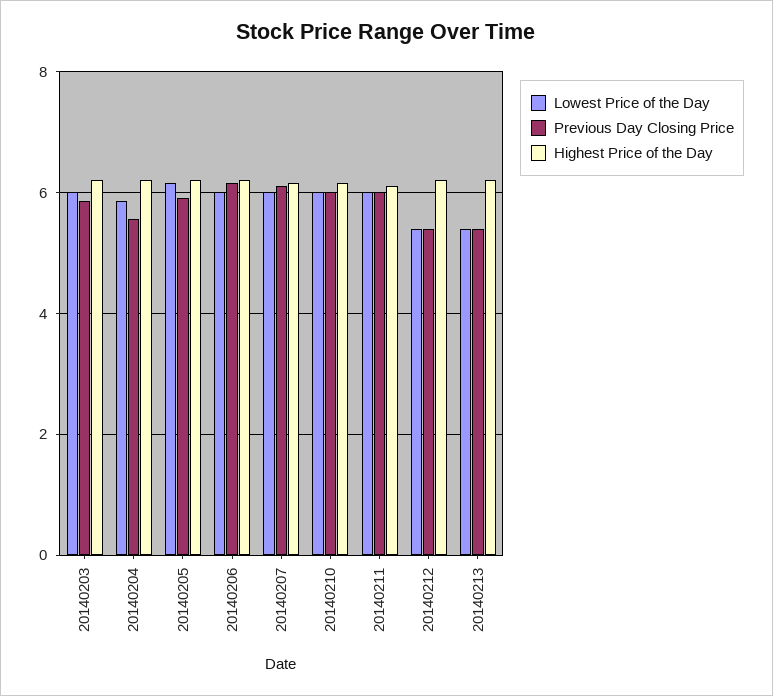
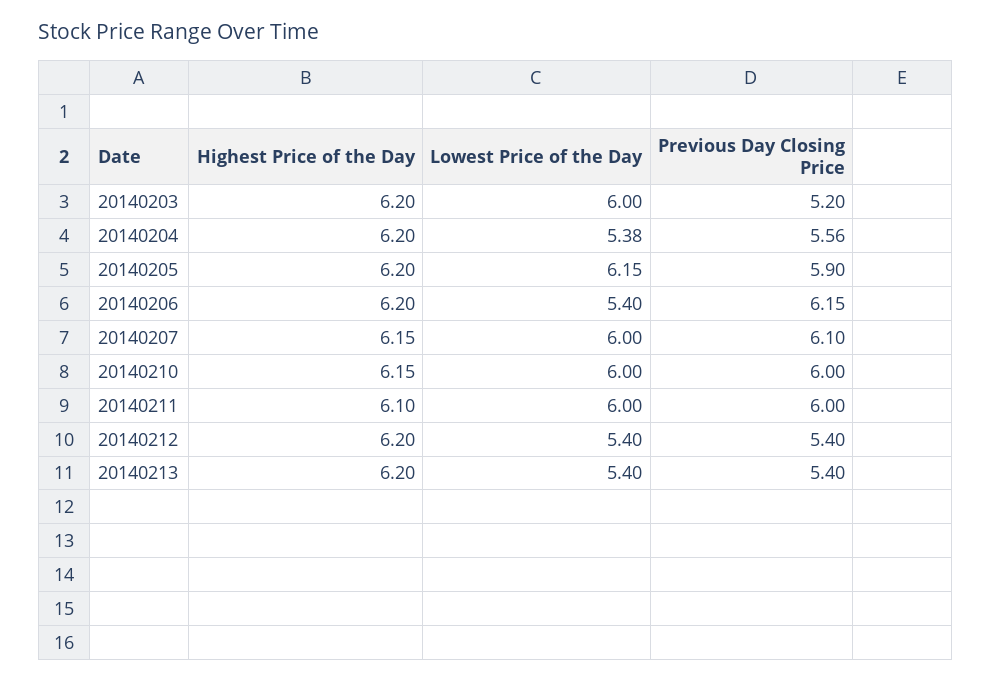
  {
    "Lowest Price of the Day": {
      "20140203": 6,
-     "20140204": 5.8,
+     "20140204": 5.38,
      "20140205": 6.15,
-     "20140206": 6,
+     "20140206": 5.4,
      "20140207": 6,
      "20140210": 6,
      "20140211": 6,
      "20140212": 5.4,
      "20140213": 5.4
    },
    "Previous Day Closing Price": {
-     "20140203": 5.8,
+     "20140203": 5.2,
      "20140204": 5.56,
      "20140205": 5.9,
      "20140206": 6.15,
      "20140207": 6.1,
      "20140210": 6,
      "20140211": 6,
      "20140212": 5.4,
      "20140213": 5.4
    },
    "Highest Price of the Day": {
      "20140203": 6.2,
      "20140204": 6.2,
      "20140205": 6.2,
      "20140206": 6.2,
      "20140207": 6.15,
      "20140210": 6.15,
      "20140211": 6.1,
      "20140212": 6.2,
      "20140213": 6.2
    }
  }

